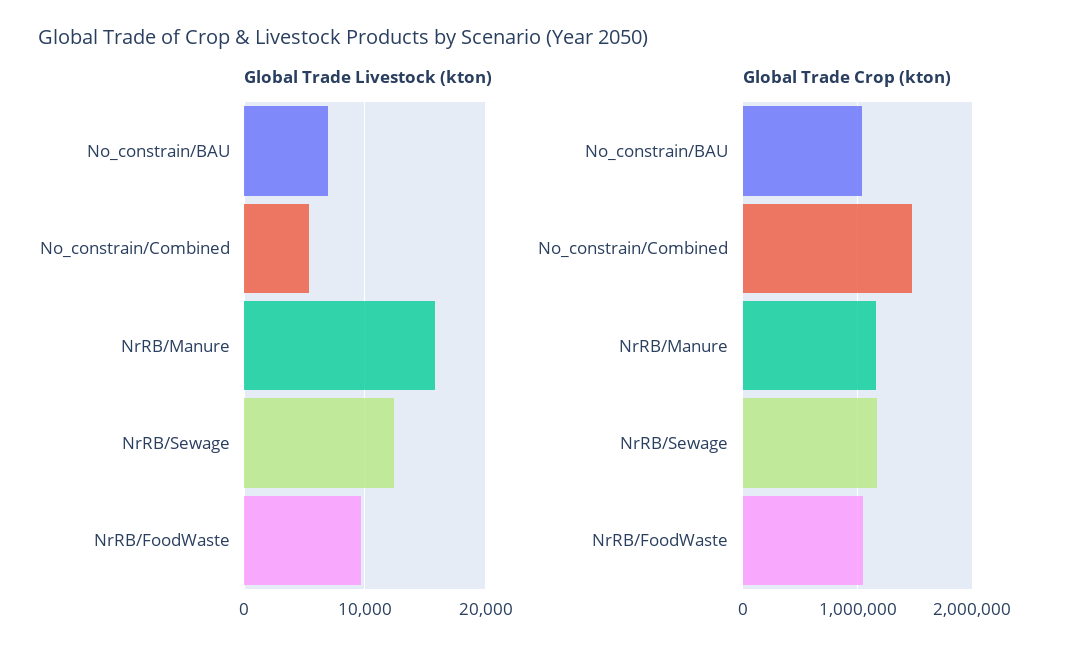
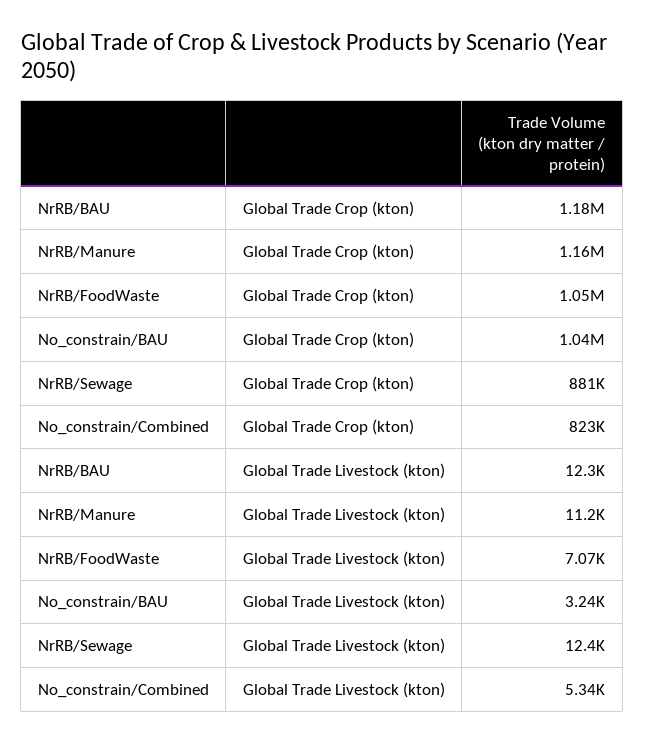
  {
    "Global Trade Livestock (kton)": {
-     "No_constrain/BAU": 7000,
+     "No_constrain/BAU": 3240,
      "No_constrain/Combined": 5340,
-     "NrRB/Manure": 16000,
+     "NrRB/Manure": 11200,
      "NrRB/Sewage": 12400,
-     "NrRB/FoodWaste": 10000
+     "NrRB/FoodWaste": 7070,
+     "NrRB/BAU": 12300
    },
    "Global Trade Crop (kton)": {
      "No_constrain/BAU": 1040000,
-     "No_constrain/Combined": 1500000,
+     "No_constrain/Combined": 823000,
      "NrRB/Manure": 1160000,
-     "NrRB/Sewage": 1200000,
+     "NrRB/Sewage": 881000,
-     "NrRB/FoodWaste": 1050000
+     "NrRB/FoodWaste": 1050000,
+     "NrRB/BAU": 1180000
    }
  }

